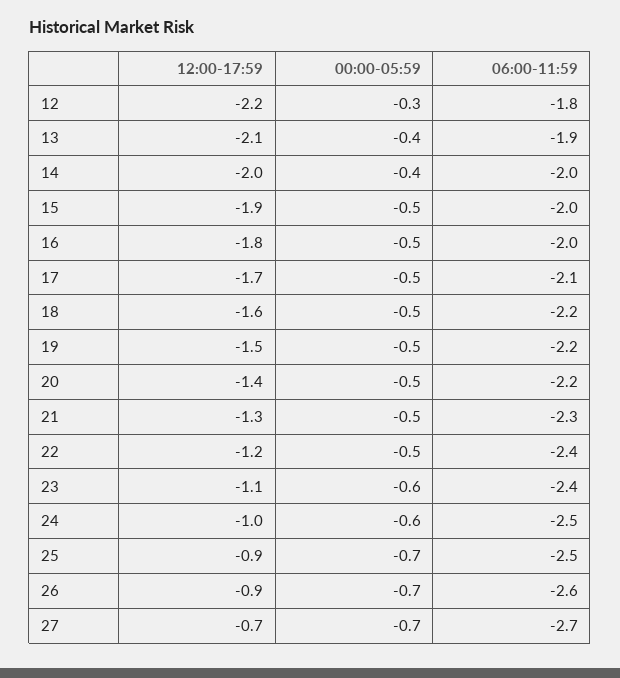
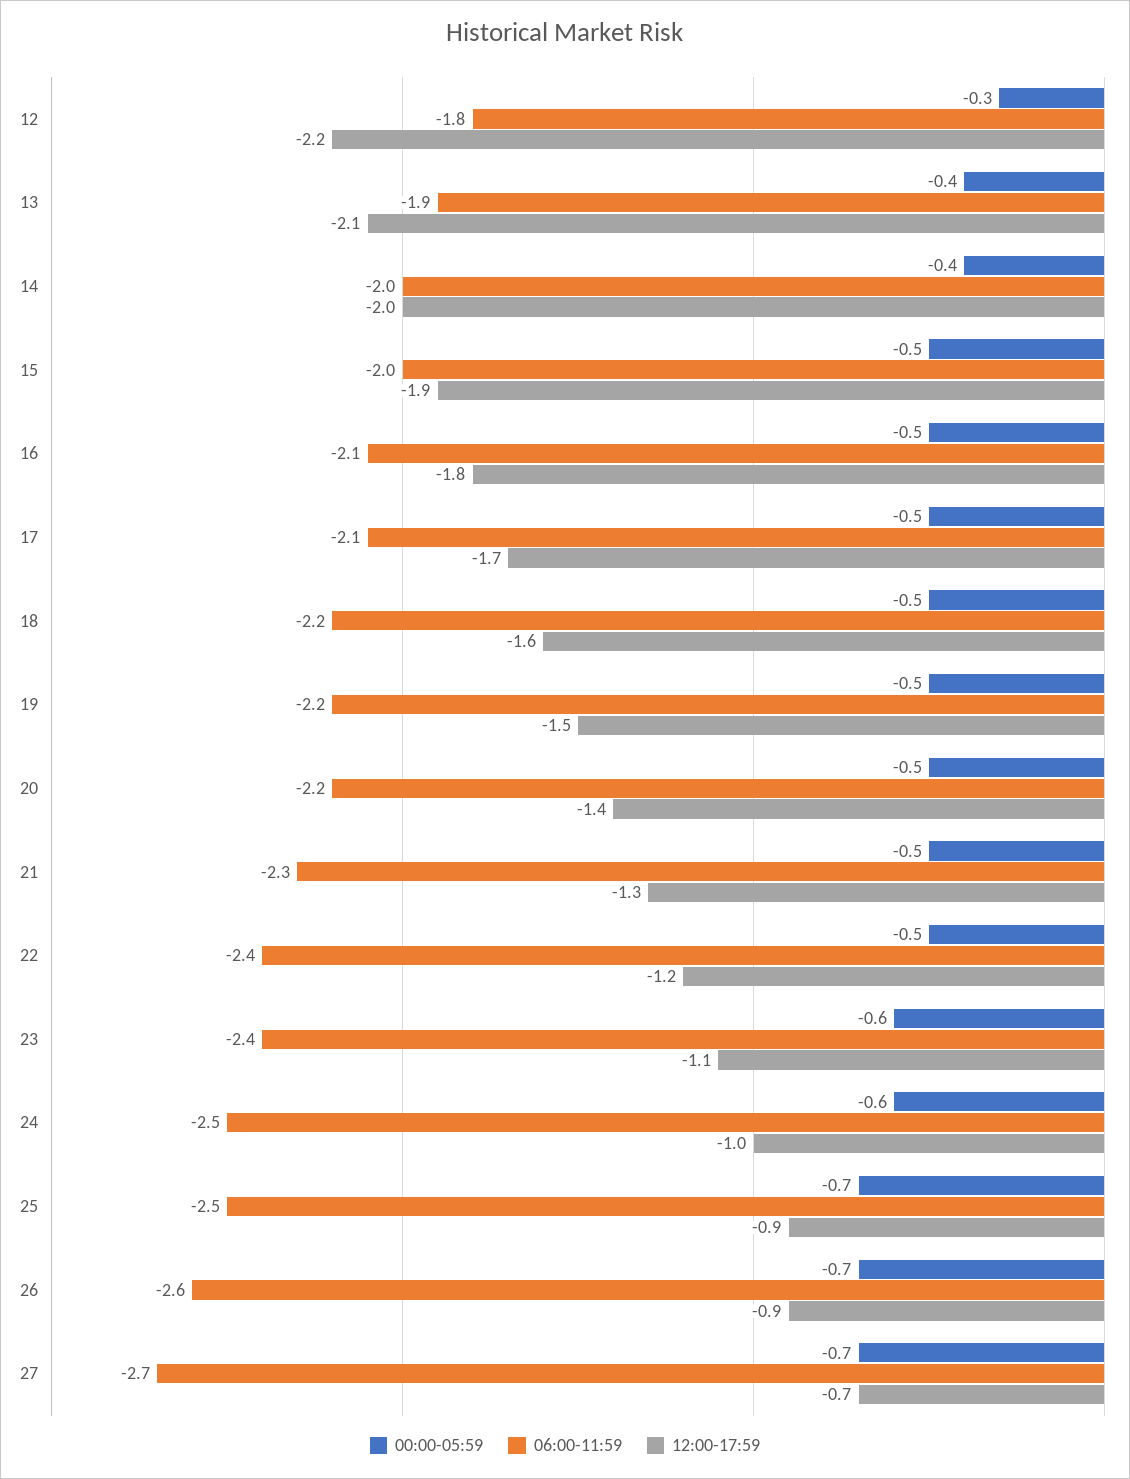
  {
    "12:00-17:59": {
      "12": -2.2,
      "13": -2.1,
      "14": -2,
      "15": -1.9,
      "16": -1.8,
      "17": -1.7,
      "18": -1.6,
      "19": -1.5,
      "20": -1.4,
      "21": -1.3,
      "22": -1.2,
      "23": -1.1,
      "24": -1,
      "25": -0.9,
      "26": -0.9,
      "27": -0.7
    },
    "00:00-05:59": {
      "12": -0.3,
      "13": -0.4,
      "14": -0.4,
      "15": -0.5,
      "16": -0.5,
      "17": -0.5,
      "18": -0.5,
      "19": -0.5,
      "20": -0.5,
      "21": -0.5,
      "22": -0.5,
      "23": -0.6,
      "24": -0.6,
      "25": -0.7,
      "26": -0.7,
      "27": -0.7
    },
    "06:00-11:59": {
      "12": -1.8,
      "13": -1.9,
      "14": -2,
      "15": -2,
-     "16": -2,
+     "16": -2.1,
      "17": -2.1,
      "18": -2.2,
      "19": -2.2,
      "20": -2.2,
      "21": -2.3,
      "22": -2.4,
      "23": -2.4,
      "24": -2.5,
      "25": -2.5,
      "26": -2.6,
      "27": -2.7
    }
  }

